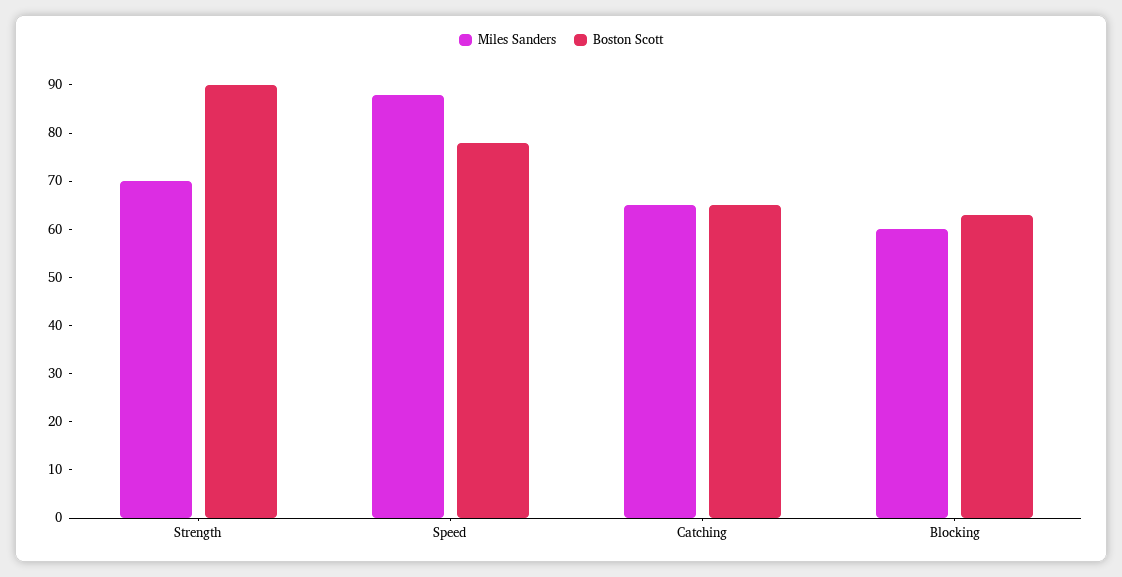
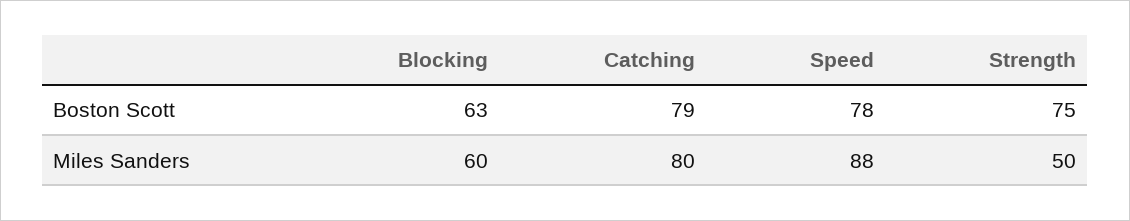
  {
    "Miles Sanders": {
-     "Strength": 70,
+     "Strength": 50,
      "Speed": 88,
-     "Catching": 65,
+     "Catching": 80,
      "Blocking": 60
    },
    "Boston Scott": {
-     "Strength": 90,
+     "Strength": 75,
      "Speed": 78,
-     "Catching": 65,
+     "Catching": 79,
      "Blocking": 63
    }
  }

